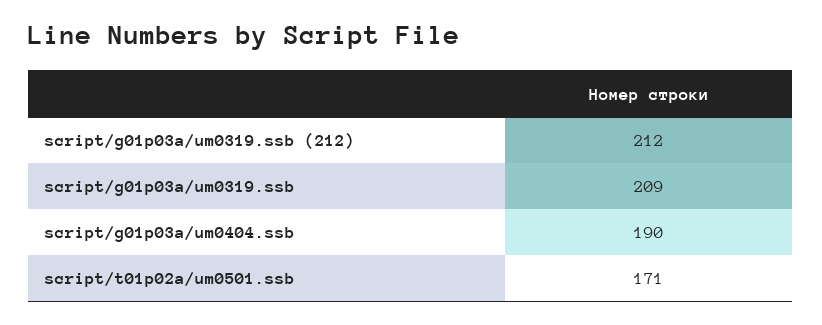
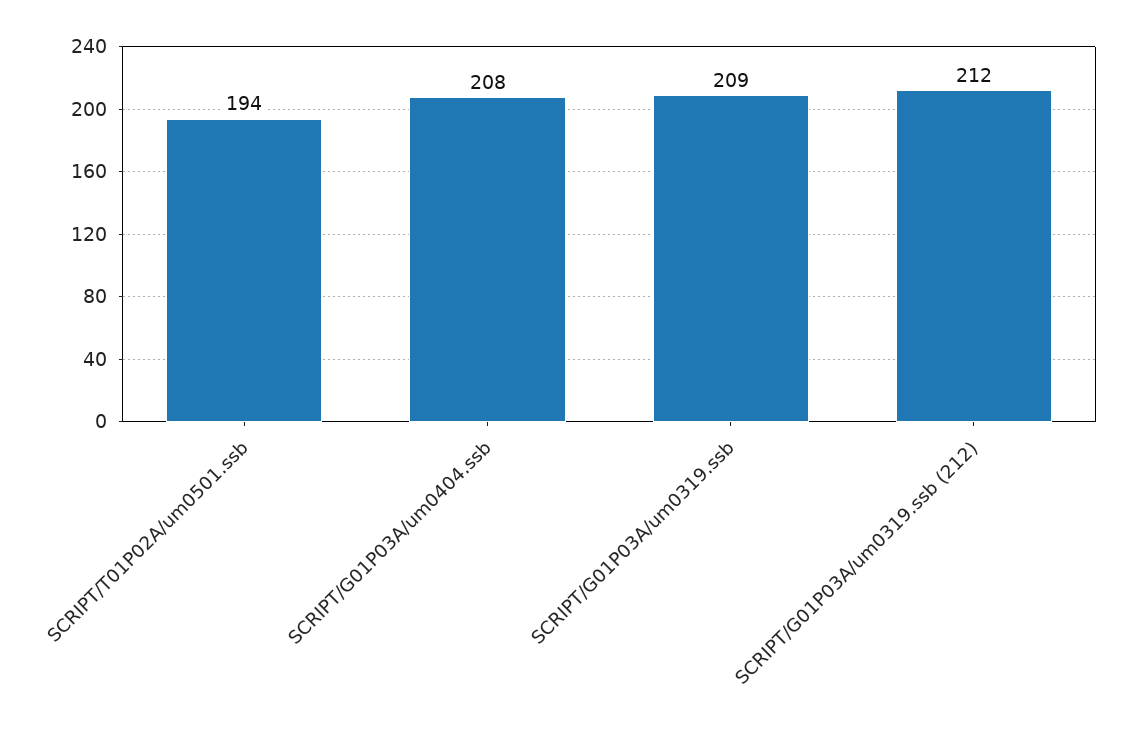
  {
    "script/g01p03a/um0319.ssb (212)": 212,
    "script/g01p03a/um0319.ssb": 209,
-   "script/g01p03a/um0404.ssb": 190,
+   "script/g01p03a/um0404.ssb": 208,
-   "script/t01p02a/um0501.ssb": 171
+   "script/t01p02a/um0501.ssb": 194
  }

